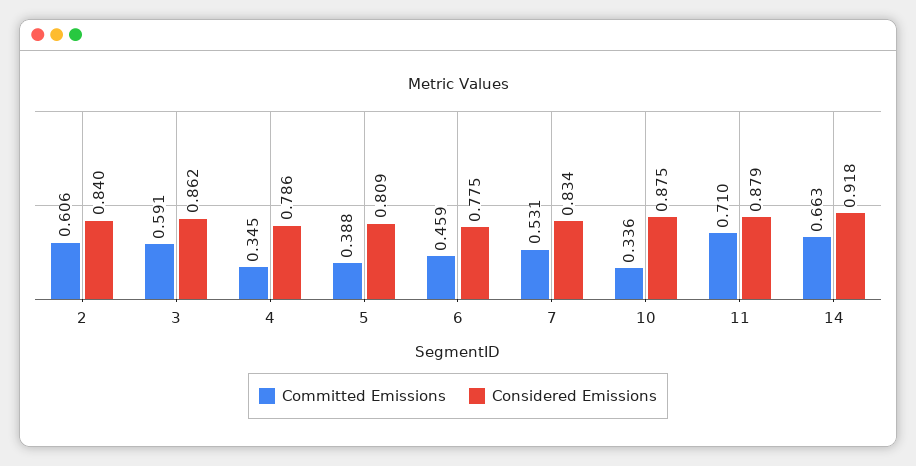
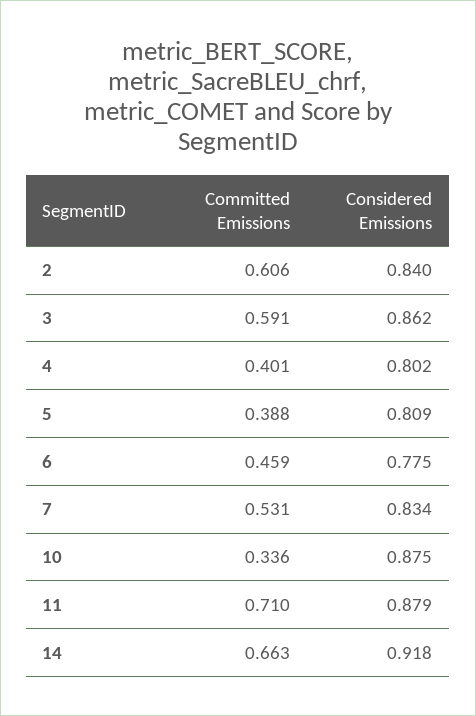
  {
    "Committed Emissions": {
      "2": 0.606,
      "3": 0.591,
-     "4": 0.345,
+     "4": 0.401,
      "5": 0.388,
      "6": 0.459,
      "7": 0.531,
      "10": 0.336,
      "11": 0.71,
      "14": 0.663
    },
    "Considered Emissions": {
      "2": 0.84,
      "3": 0.862,
-     "4": 0.786,
+     "4": 0.802,
      "5": 0.809,
      "6": 0.775,
      "7": 0.834,
      "10": 0.875,
      "11": 0.879,
      "14": 0.918
    }
  }

